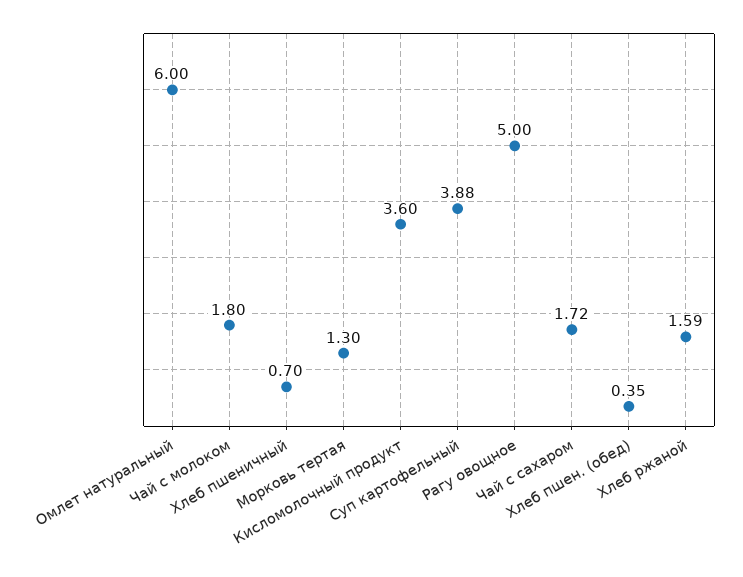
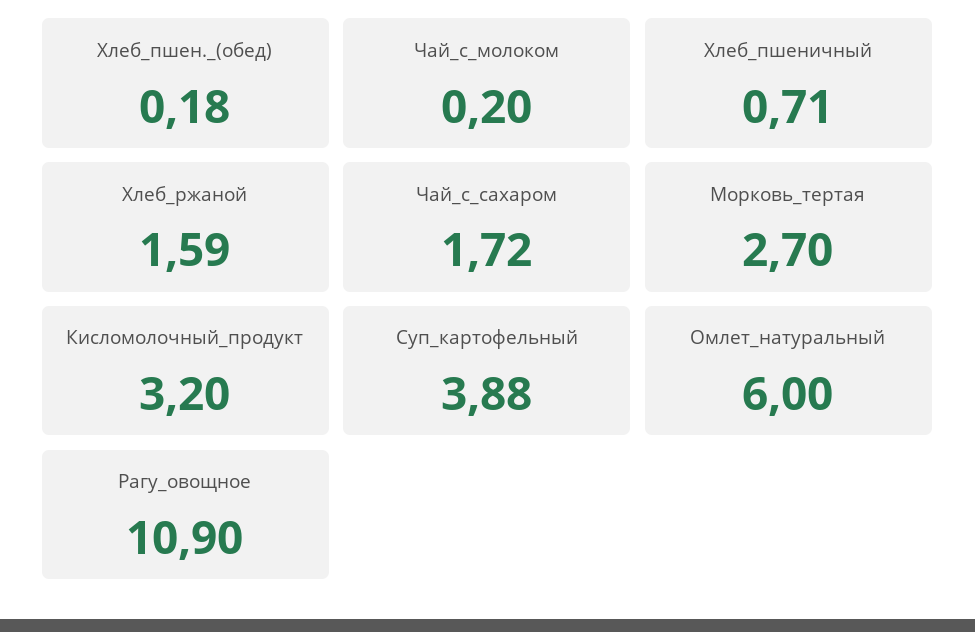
  {
    "Омлет натуральный": 6,
-   "Чай с молоком": 1.8,
+   "Чай с молоком": 0.2,
-   "Хлеб пшеничный": 0.7,
+   "Хлеб пшеничный": 0.71,
-   "Морковь тертая": 1.3,
+   "Морковь тертая": 2.7,
-   "Кисломолочный продукт": 3.6,
+   "Кисломолочный продукт": 3.2,
    "Суп картофельный": 3.88,
-   "Рагу овощное": 5,
+   "Рагу овощное": 10.9,
    "Чай с сахаром": 1.72,
-   "Хлеб пшен. (обед)": 0.35,
+   "Хлеб пшен. (обед)": 0.18,
    "Хлеб ржаной": 1.59
  }

